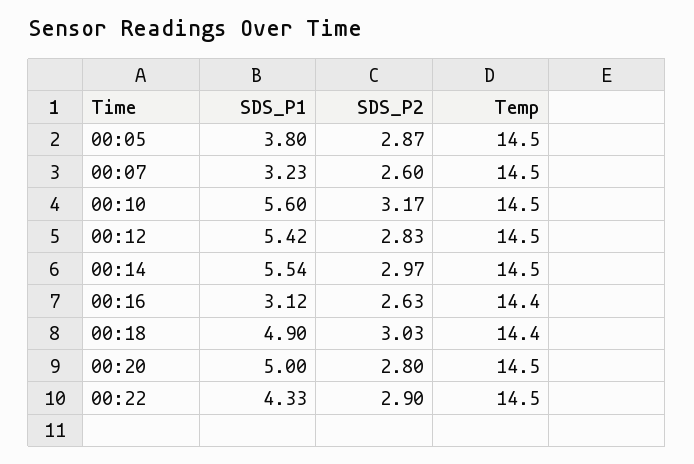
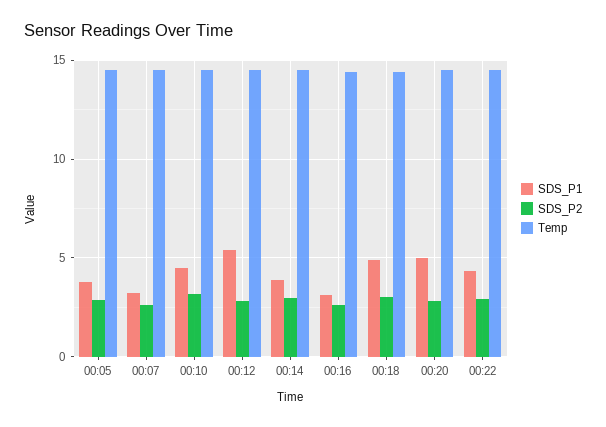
  {
    "SDS_P1": {
      "00:05": 3.8,
      "00:07": 3.23,
-     "00:10": 5.6,
+     "00:10": 4.5,
      "00:12": 5.42,
-     "00:14": 5.54,
+     "00:14": 4,
      "00:16": 3.12,
      "00:18": 4.9,
      "00:20": 5,
      "00:22": 4.33
    },
    "SDS_P2": {
      "00:05": 2.87,
      "00:07": 2.6,
      "00:10": 3.17,
      "00:12": 2.83,
      "00:14": 2.97,
      "00:16": 2.63,
      "00:18": 3.03,
      "00:20": 2.8,
      "00:22": 2.9
    },
    "Temp": {
      "00:05": 14.5,
      "00:07": 14.5,
      "00:10": 14.5,
      "00:12": 14.5,
      "00:14": 14.5,
      "00:16": 14.4,
      "00:18": 14.4,
      "00:20": 14.5,
      "00:22": 14.5
    }
  }

